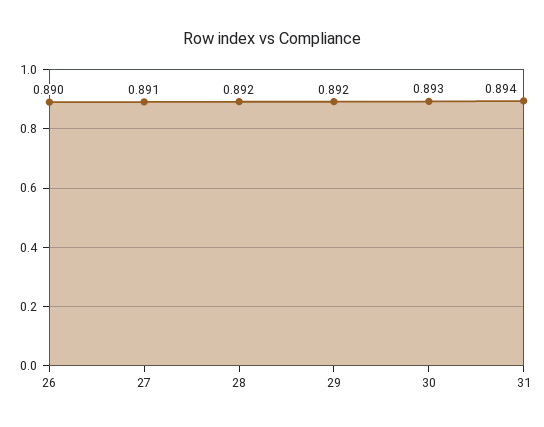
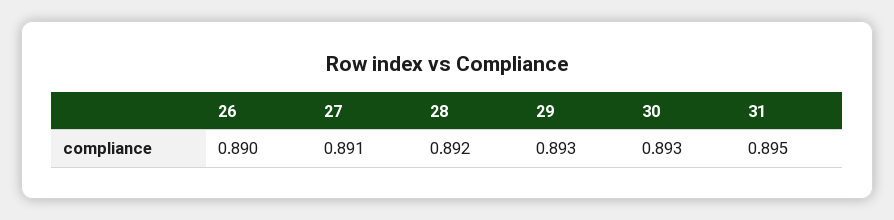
  {
    "26": 0.89,
    "27": 0.891,
    "28": 0.892,
-   "29": 0.892,
+   "29": 0.893,
    "30": 0.893,
-   "31": 0.894
+   "31": 0.895
  }

